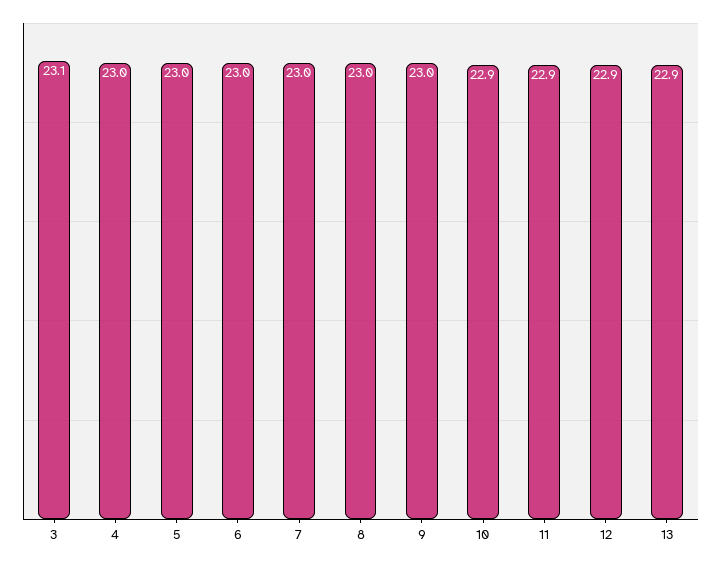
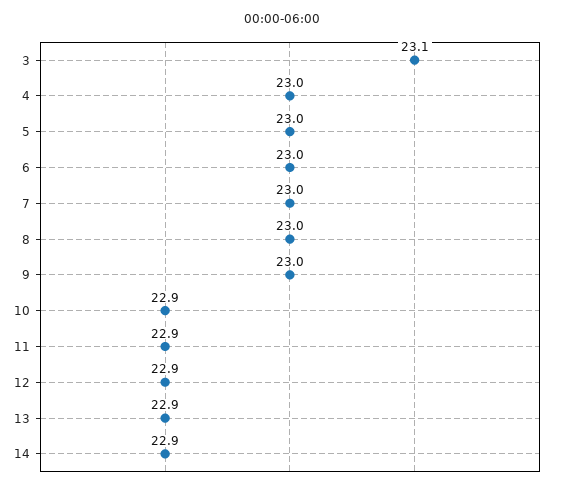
  {
    "3": 23.1,
    "4": 23,
    "5": 23,
    "6": 23,
    "7": 23,
    "8": 23,
    "9": 23,
    "10": 22.9,
    "11": 22.9,
    "12": 22.9,
-   "13": 22.9
+   "13": 22.9,
+   "14": 22.9
  }

